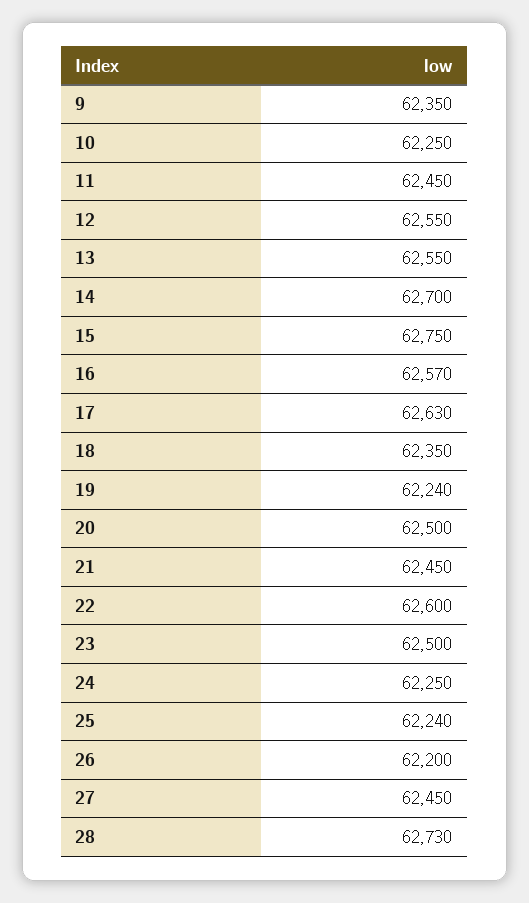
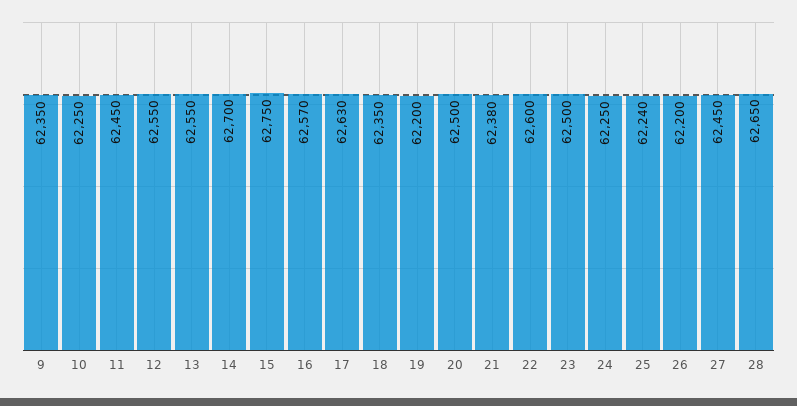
  {
    "9": 62350,
    "10": 62250,
    "11": 62450,
    "12": 62550,
    "13": 62550,
    "14": 62700,
    "15": 62750,
    "16": 62570,
    "17": 62630,
    "18": 62350,
-   "19": 62240,
+   "19": 62200,
    "20": 62500,
-   "21": 62450,
+   "21": 62380,
    "22": 62600,
    "23": 62500,
    "24": 62250,
    "25": 62240,
    "26": 62200,
    "27": 62450,
-   "28": 62730
+   "28": 62650
  }

